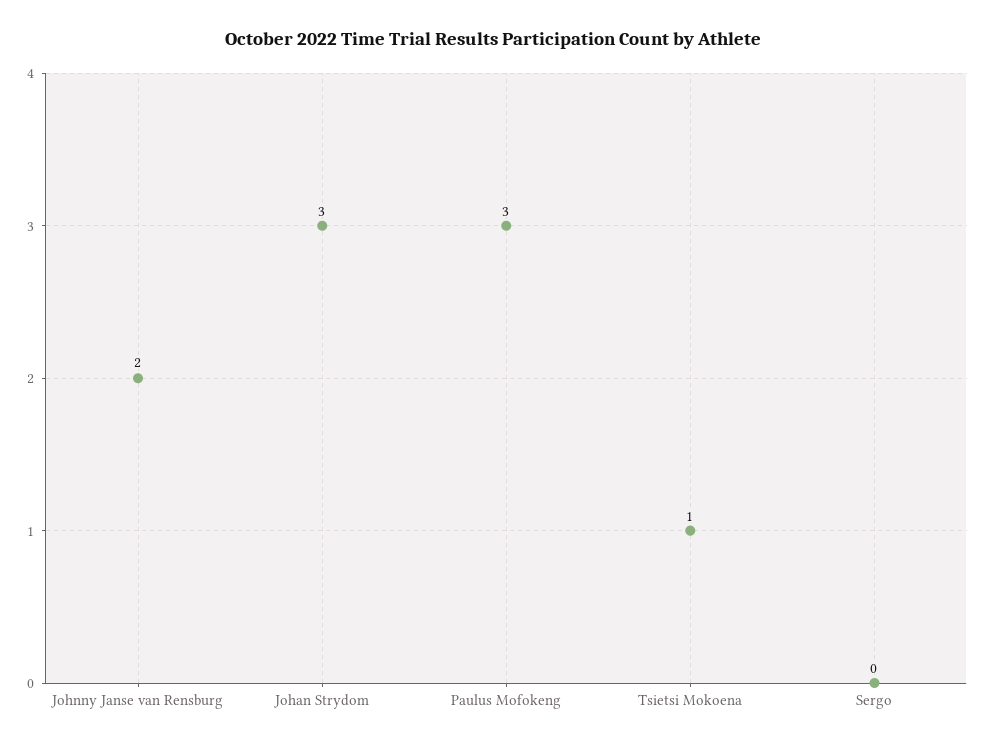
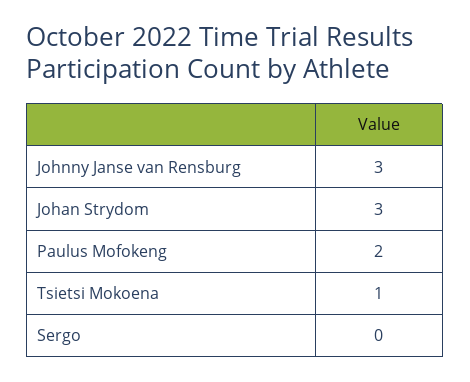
  {
-   "Johnny Janse van Rensburg": 2,
+   "Johnny Janse van Rensburg": 3,
    "Johan Strydom": 3,
-   "Paulus Mofokeng": 3,
+   "Paulus Mofokeng": 2,
    "Tsietsi Mokoena": 1,
    "Sergo": 0
  }

